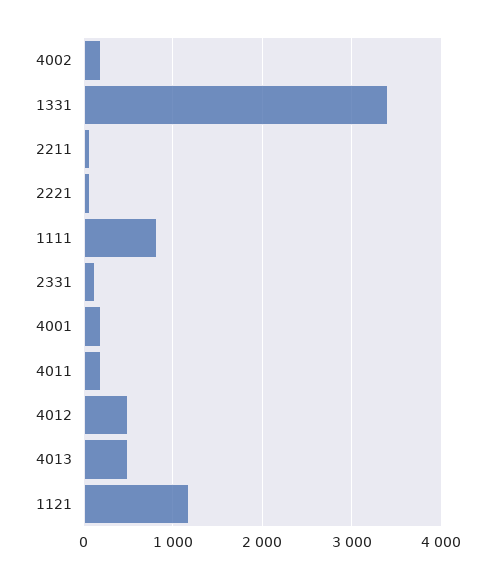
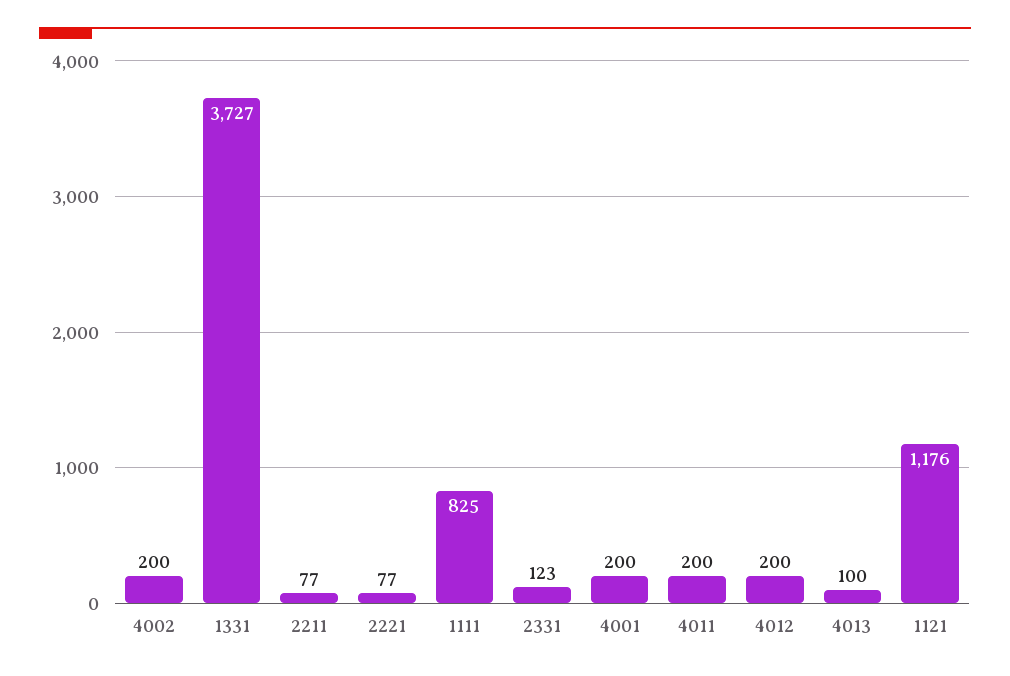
  {
    "4002": 200,
-   "1331": 3400,
+   "1331": 3727,
    "2211": 77,
    "2221": 77,
    "1111": 825,
    "2331": 123,
    "4001": 200,
    "4011": 200,
-   "4012": 500,
+   "4012": 200,
-   "4013": 500,
+   "4013": 100,
    "1121": 1176
  }

